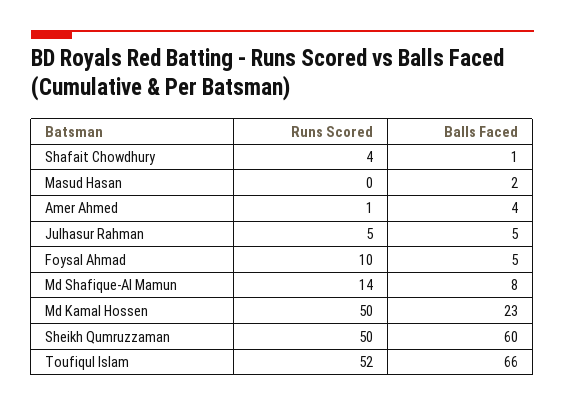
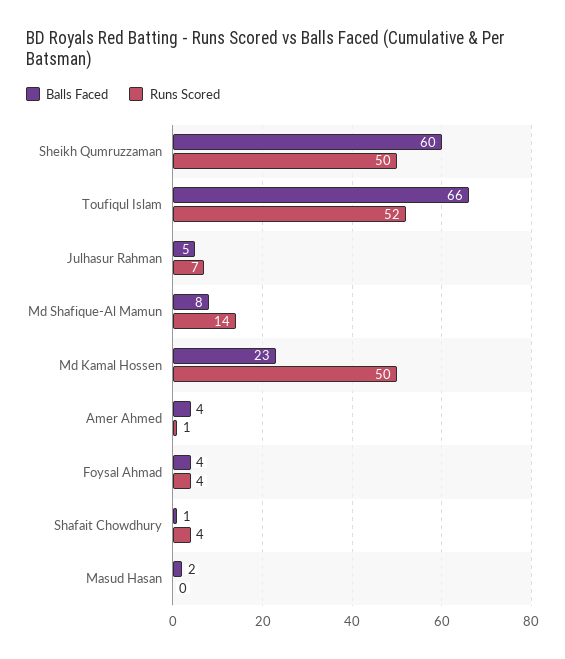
  {
    "Runs Scored": {
      "Shafait Chowdhury": 4,
      "Masud Hasan": 0,
      "Amer Ahmed": 1,
-     "Julhasur Rahman": 5,
+     "Julhasur Rahman": 7,
-     "Foysal Ahmad": 10,
+     "Foysal Ahmad": 4,
      "Md Shafique-Al Mamun": 14,
      "Md Kamal Hossen": 50,
      "Sheikh Qumruzzaman": 50,
      "Toufiqul Islam": 52
    },
    "Balls Faced": {
      "Shafait Chowdhury": 1,
      "Masud Hasan": 2,
      "Amer Ahmed": 4,
      "Julhasur Rahman": 5,
-     "Foysal Ahmad": 5,
+     "Foysal Ahmad": 4,
      "Md Shafique-Al Mamun": 8,
      "Md Kamal Hossen": 23,
      "Sheikh Qumruzzaman": 60,
      "Toufiqul Islam": 66
    }
  }

